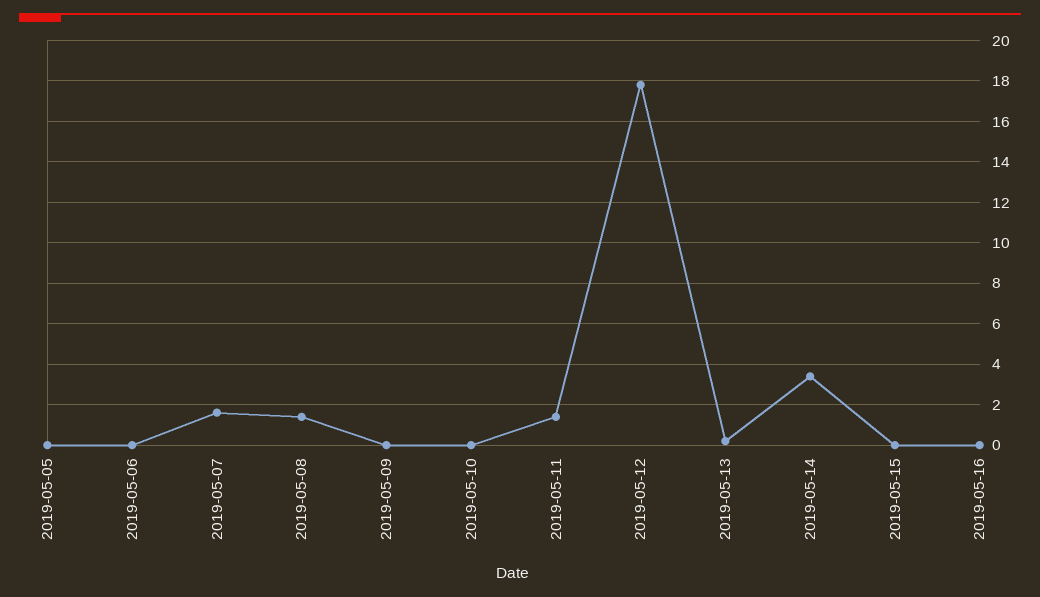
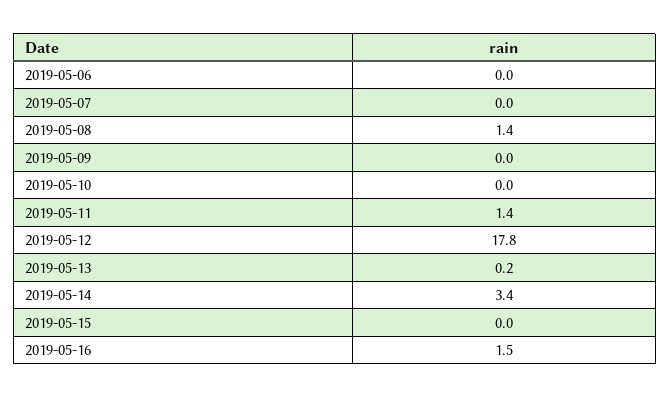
  {
-   "2019-05-05": 0,
    "2019-05-06": 0,
-   "2019-05-07": 1.5,
+   "2019-05-07": 0,
    "2019-05-08": 1.4,
    "2019-05-09": 0,
    "2019-05-10": 0,
    "2019-05-11": 1.4,
    "2019-05-12": 17.8,
    "2019-05-13": 0.2,
    "2019-05-14": 3.4,
    "2019-05-15": 0,
-   "2019-05-16": 0
+   "2019-05-16": 1.5
  }

